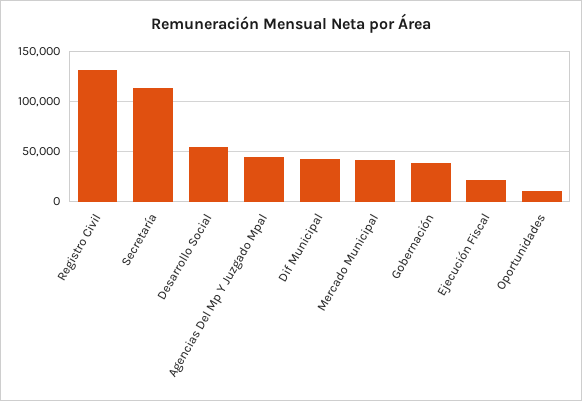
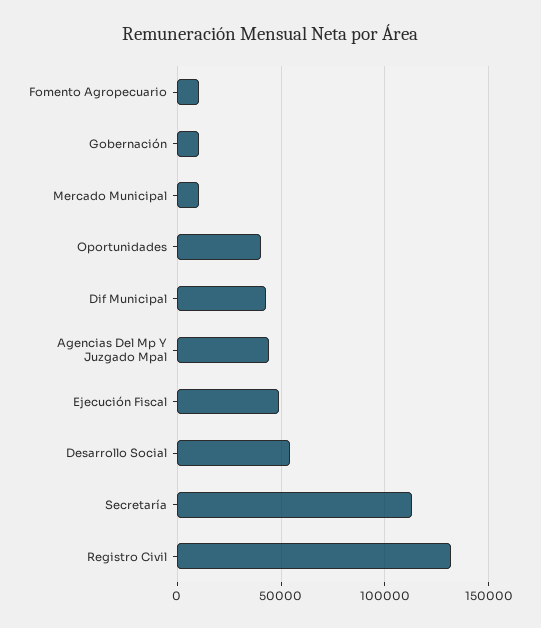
  {
    "Registro Civil": 130000,
    "Secretaría": 115000,
    "Desarrollo Social": 55000,
    "Agencias Del Mp Y Juzgado Mpal": 45000,
    "Dif Municipal": 45000,
-   "Mercado Municipal": 40000,
+   "Mercado Municipal": 10000,
-   "Gobernación": 40000,
+   "Gobernación": 10000,
-   "Ejecución Fiscal": 20000,
+   "Ejecución Fiscal": 50000,
-   "Oportunidades": 10000
+   "Oportunidades": 40000,
+   "Fomento Agropecuario": 10000
  }

